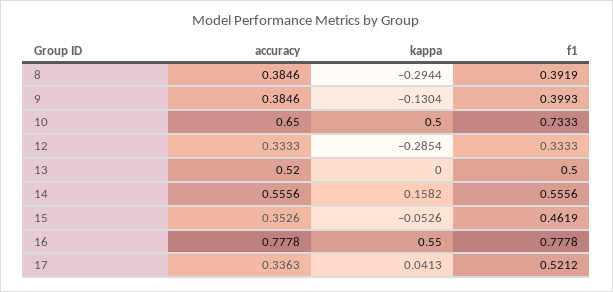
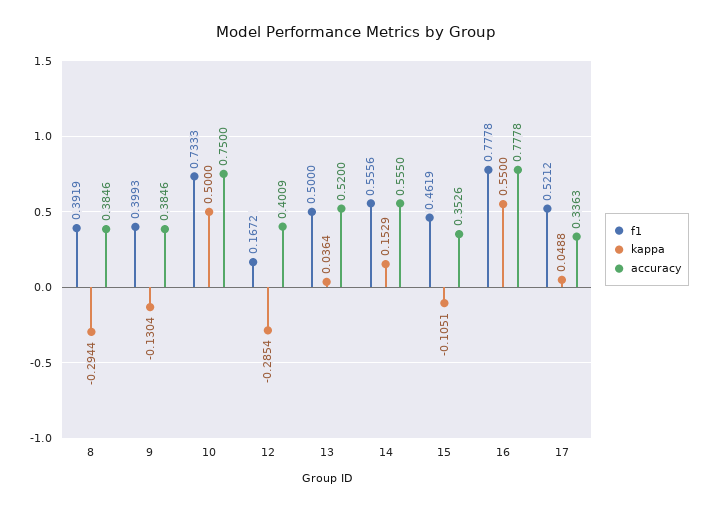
  {
    "accuracy": {
      "8": 0.3846,
      "9": 0.3846,
-     "10": 0.65,
+     "10": 0.75,
-     "12": 0.3333,
+     "12": 0.4009,
      "13": 0.52,
-     "14": 0.5556,
+     "14": 0.555,
      "15": 0.3526,
      "16": 0.7778,
      "17": 0.3363
    },
    "kappa": {
      "8": -0.2944,
      "9": -0.1304,
      "10": 0.5,
      "12": -0.2854,
-     "13": 0,
+     "13": 0.0364,
-     "14": 0.1582,
+     "14": 0.1529,
-     "15": -0.0526,
+     "15": -0.1051,
      "16": 0.55,
-     "17": 0.0413
+     "17": 0.0488
    },
    "f1": {
      "8": 0.3919,
      "9": 0.3993,
      "10": 0.7333,
-     "12": 0.3333,
+     "12": 0.1672,
      "13": 0.5,
      "14": 0.5556,
      "15": 0.4619,
      "16": 0.7778,
      "17": 0.5212
    }
  }

